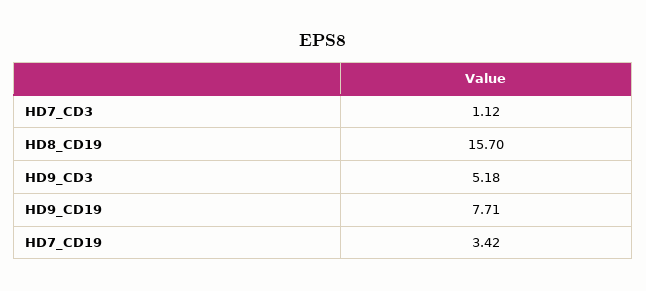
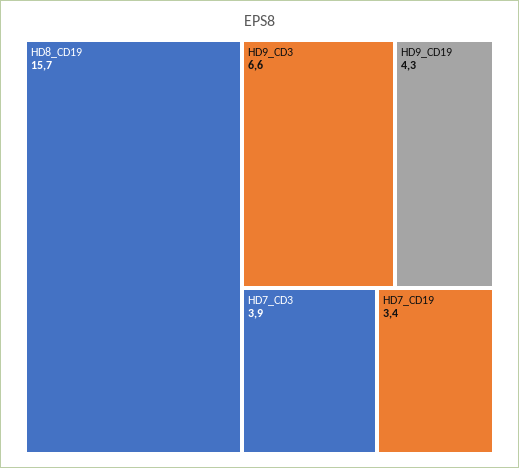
  {
-   "HD7_CD3": 1.12,
+   "HD7_CD3": 3.9,
    "HD8_CD19": 15.7,
-   "HD9_CD3": 5.18,
+   "HD9_CD3": 6.6,
-   "HD9_CD19": 7.71,
+   "HD9_CD19": 4.3,
    "HD7_CD19": 3.42
  }

